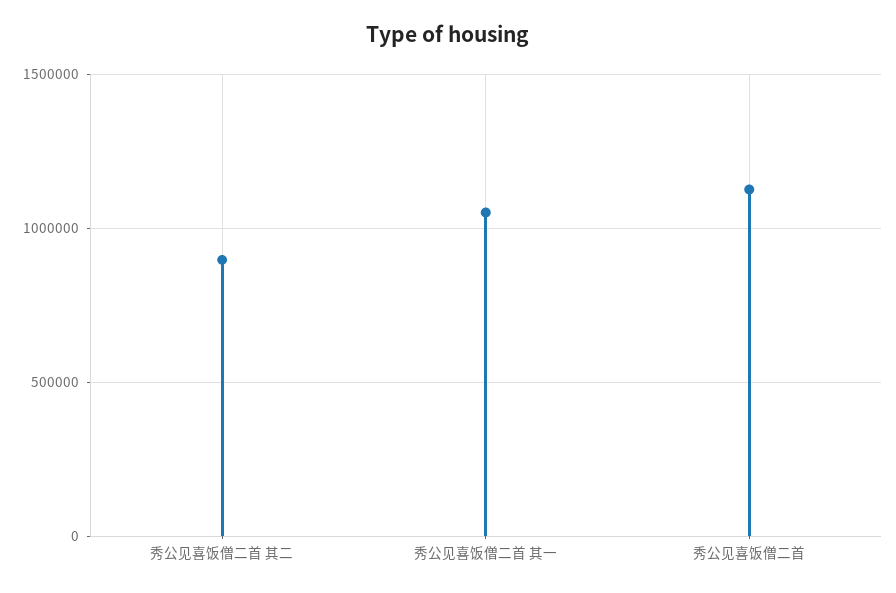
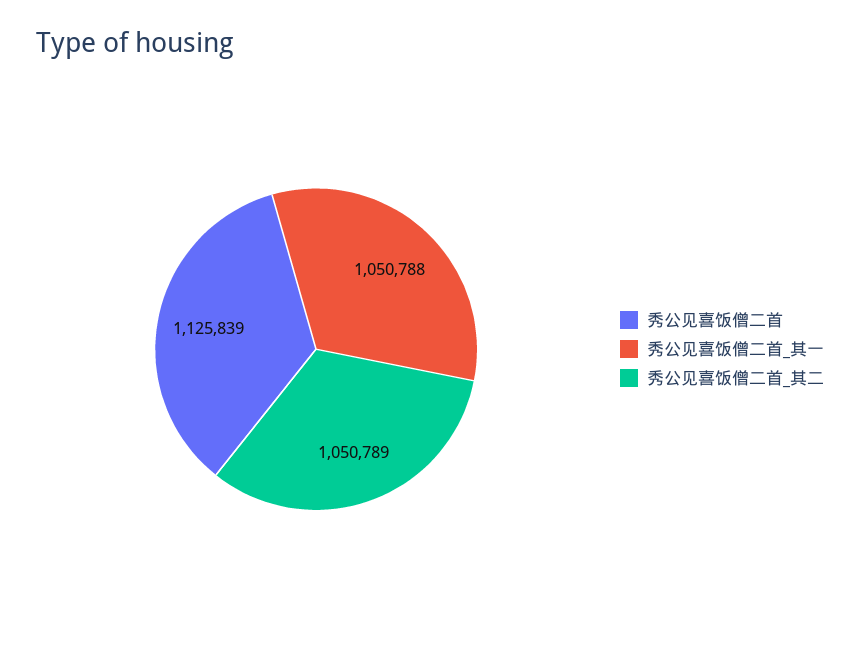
  {
-   "秀公见喜饭僧二首 其二": 900000,
+   "秀公见喜饭僧二首 其二": 1050789,
    "秀公见喜饭僧二首 其一": 1050788,
    "秀公见喜饭僧二首": 1125839
  }

